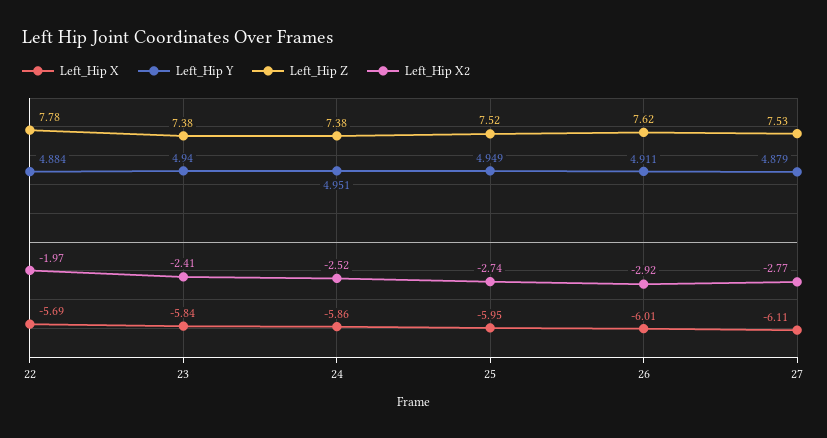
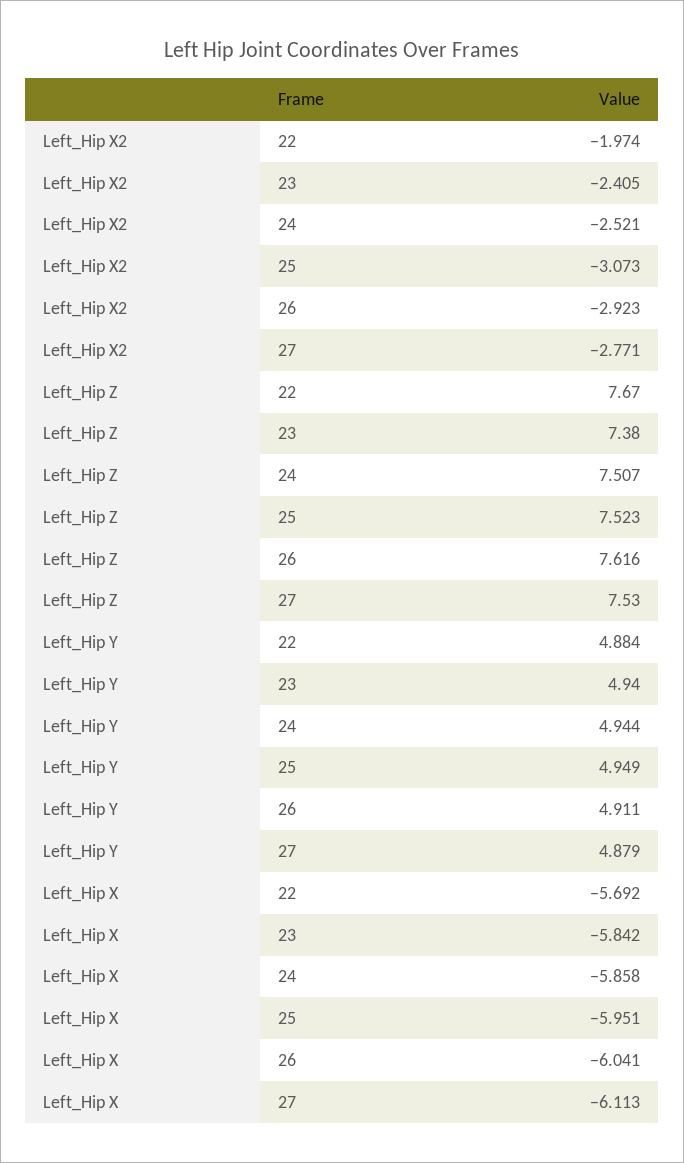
  {
    "Left_Hip X": {
      "22": -5.692,
      "23": -5.842,
      "24": -5.858,
      "25": -5.951,
-     "26": -6.01,
+     "26": -6.041,
      "27": -6.113
    },
    "Left_Hip Y": {
      "22": 4.884,
      "23": 4.94,
-     "24": 4.951,
+     "24": 4.944,
      "25": 4.949,
      "26": 4.911,
      "27": 4.879
    },
    "Left_Hip Z": {
-     "22": 7.78,
+     "22": 7.67,
      "23": 7.38,
-     "24": 7.38,
+     "24": 7.507,
      "25": 7.523,
      "26": 7.616,
      "27": 7.53
    },
    "Left_Hip X2": {
      "22": -1.974,
      "23": -2.405,
      "24": -2.521,
-     "25": -2.74,
+     "25": -3.073,
      "26": -2.923,
      "27": -2.771
    }
  }

